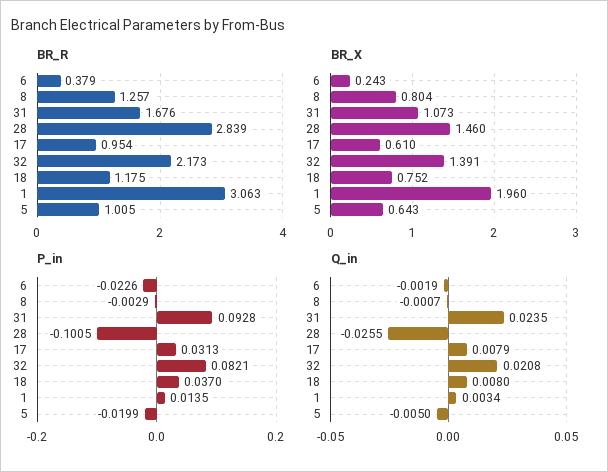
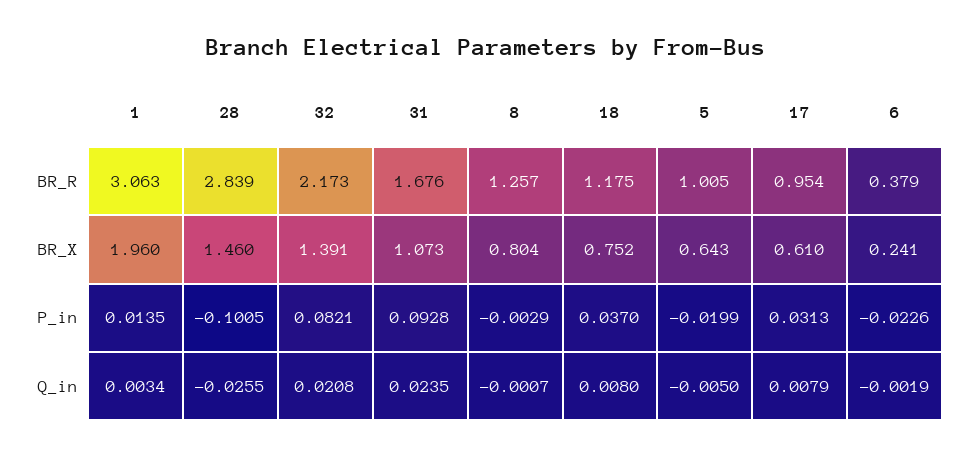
  {
    "BR_R": {
      "6": 0.379,
      "8": 1.257,
      "31": 1.676,
      "28": 2.839,
      "17": 0.954,
      "32": 2.173,
      "18": 1.175,
      "1": 3.063,
      "5": 1.005
    },
    "BR_X": {
-     "6": 0.243,
+     "6": 0.241,
      "8": 0.804,
      "31": 1.073,
      "28": 1.46,
      "17": 0.61,
      "32": 1.391,
      "18": 0.752,
      "1": 1.96,
      "5": 0.643
    },
    "P_in": {
      "6": -0.0226,
      "8": -0.0029,
      "31": 0.0928,
      "28": -0.1005,
      "17": 0.0313,
      "32": 0.0821,
      "18": 0.037,
      "1": 0.0135,
      "5": -0.0199
    },
    "Q_in": {
      "6": -0.0019,
      "8": -0.0007,
      "31": 0.0235,
      "28": -0.0255,
      "17": 0.0079,
      "32": 0.0208,
      "18": 0.008,
      "1": 0.0034,
      "5": -0.005
    }
  }

